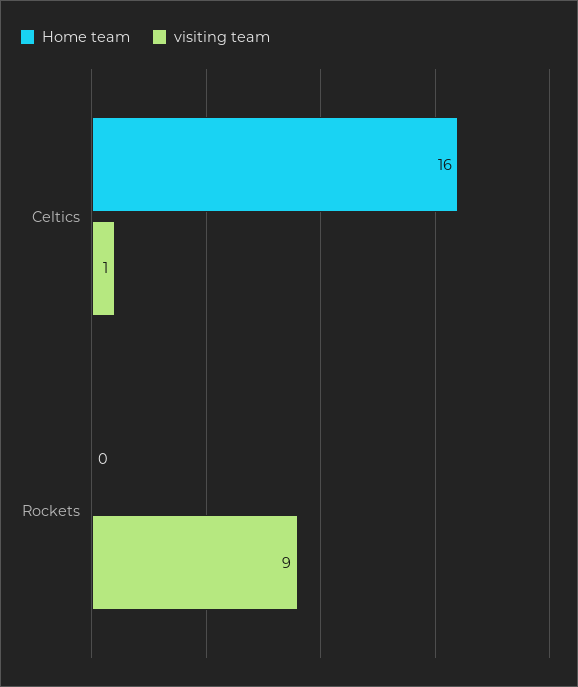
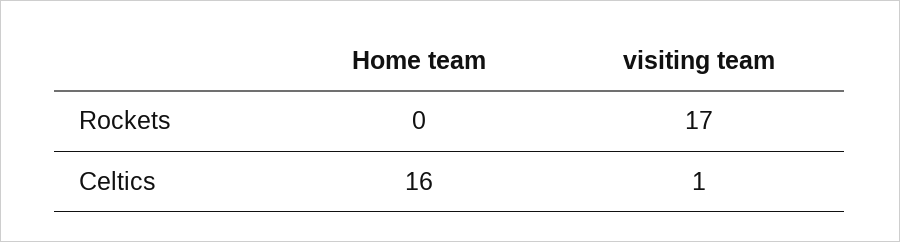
  {
    "Home team": {
      "Celtics": 16,
      "Rockets": 0
    },
    "visiting team": {
      "Celtics": 1,
-     "Rockets": 9
+     "Rockets": 17
    }
  }

